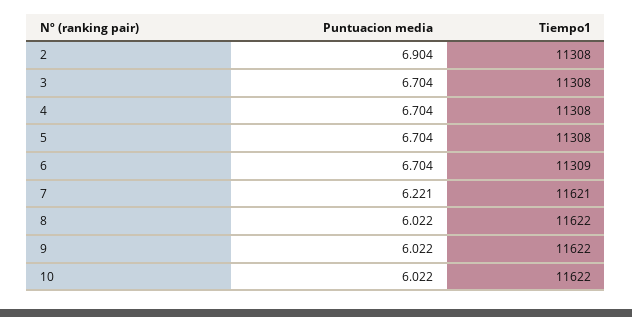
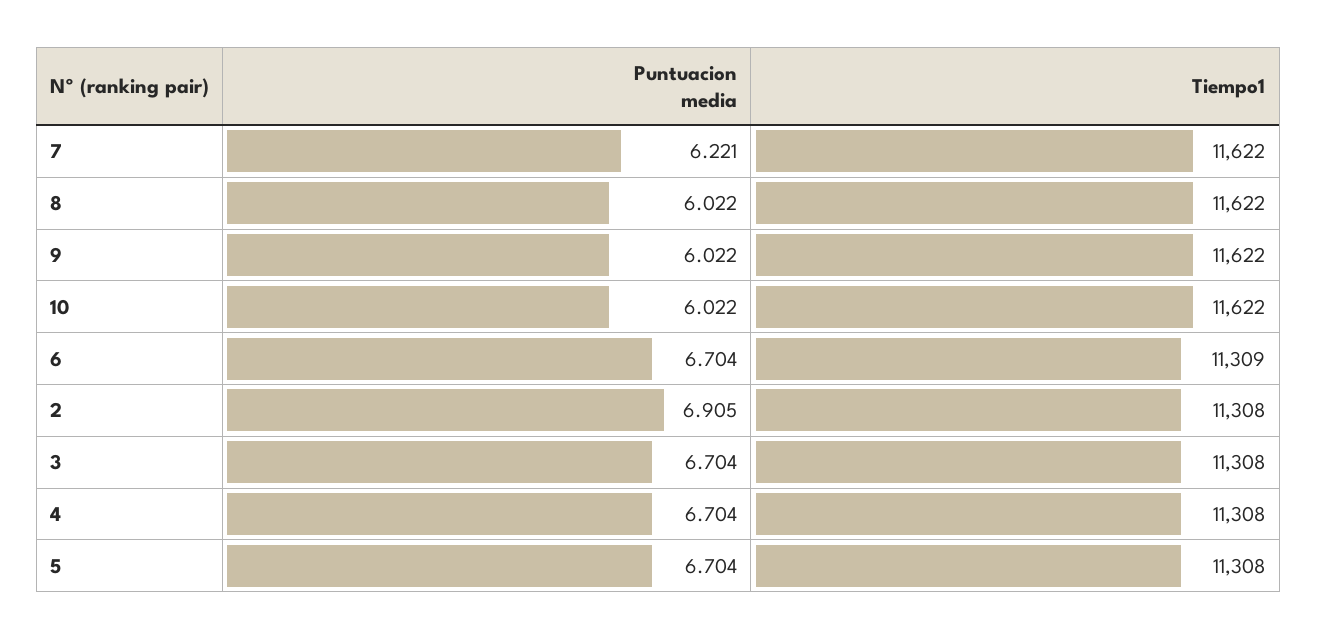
  {
    "Puntuacion media": {
-     "2": 6.904,
+     "2": 6.905,
      "3": 6.704,
      "4": 6.704,
      "5": 6.704,
      "6": 6.704,
      "7": 6.221,
      "8": 6.022,
      "9": 6.022,
      "10": 6.022
    },
    "Tiempo1": {
      "2": 11308,
      "3": 11308,
      "4": 11308,
      "5": 11308,
      "6": 11309,
-     "7": 11621,
+     "7": 11622,
      "8": 11622,
      "9": 11622,
      "10": 11622
    }
  }

